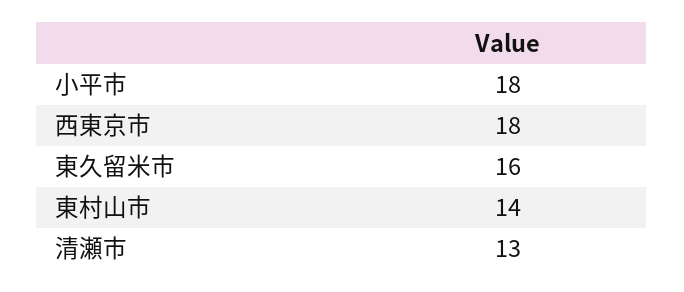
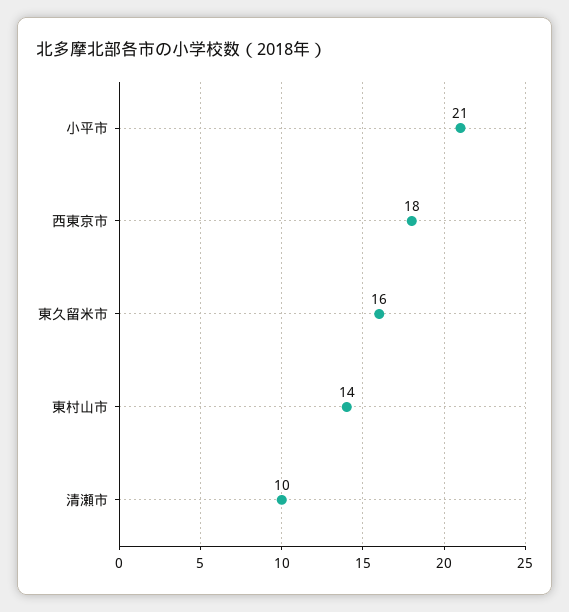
  {
-   "小平市": 18,
+   "小平市": 21,
    "西東京市": 18,
    "東久留米市": 16,
    "東村山市": 14,
-   "清瀬市": 13
+   "清瀬市": 10
  }

